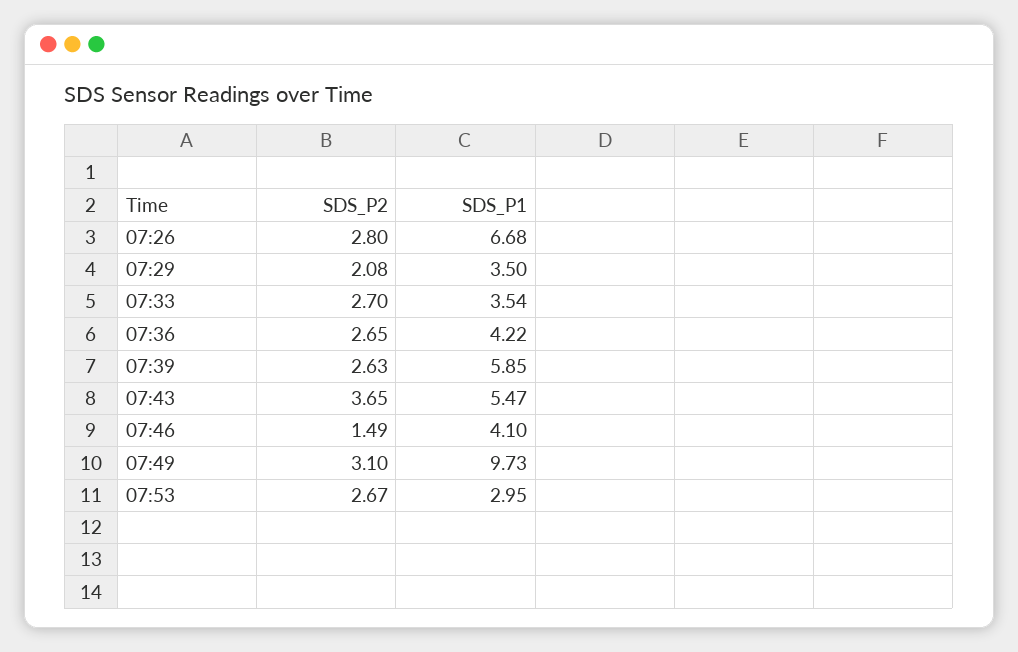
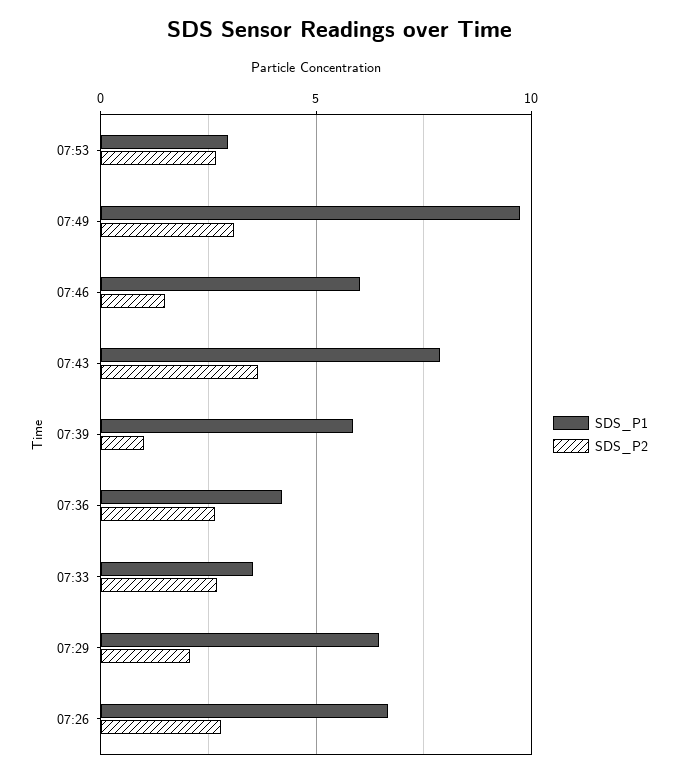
  {
    "SDS_P2": {
      "07:26": 2.8,
      "07:29": 2.08,
      "07:33": 2.7,
      "07:36": 2.65,
-     "07:39": 2.63,
+     "07:39": 1,
      "07:43": 3.65,
      "07:46": 1.49,
      "07:49": 3.1,
      "07:53": 2.67
    },
    "SDS_P1": {
      "07:26": 6.68,
-     "07:29": 3.5,
+     "07:29": 6.5,
      "07:33": 3.54,
      "07:36": 4.22,
      "07:39": 5.85,
-     "07:43": 5.47,
+     "07:43": 8,
-     "07:46": 4.1,
+     "07:46": 6,
      "07:49": 9.73,
      "07:53": 2.95
    }
  }

